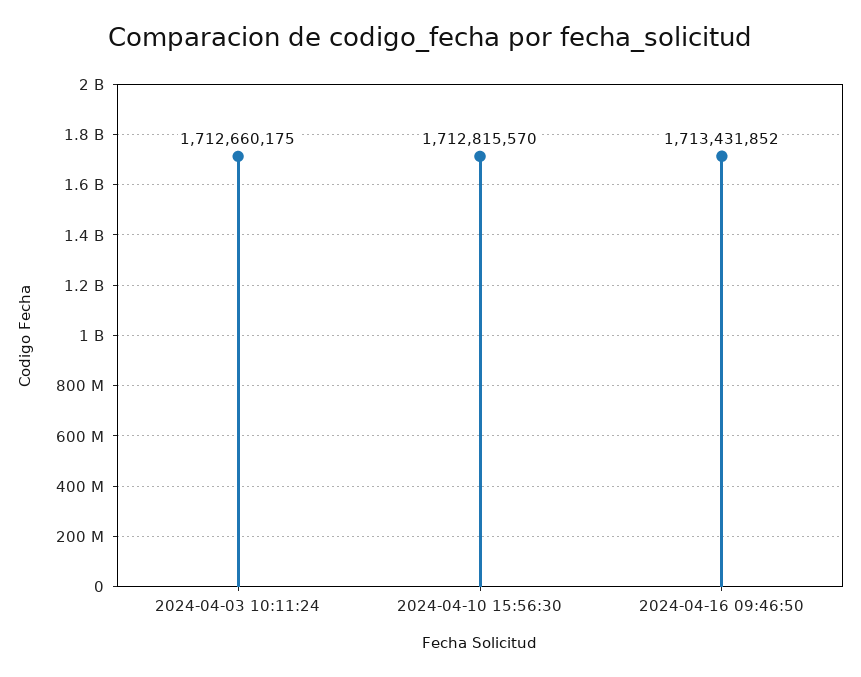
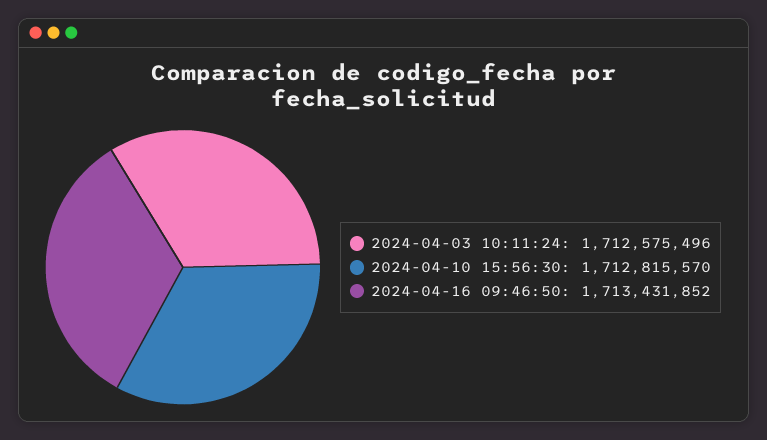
  {
-   "2024-04-03 10:11:24": 1712660175,
+   "2024-04-03 10:11:24": 1712575496,
    "2024-04-10 15:56:30": 1712815570,
    "2024-04-16 09:46:50": 1713431852
  }

